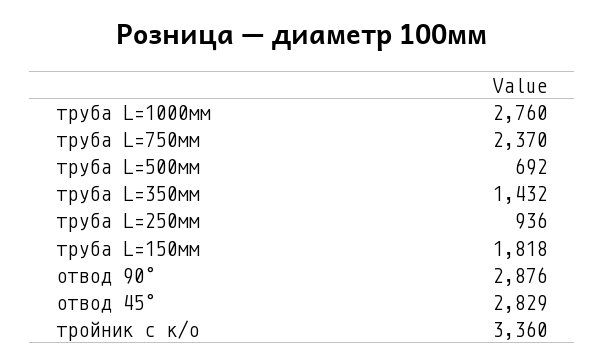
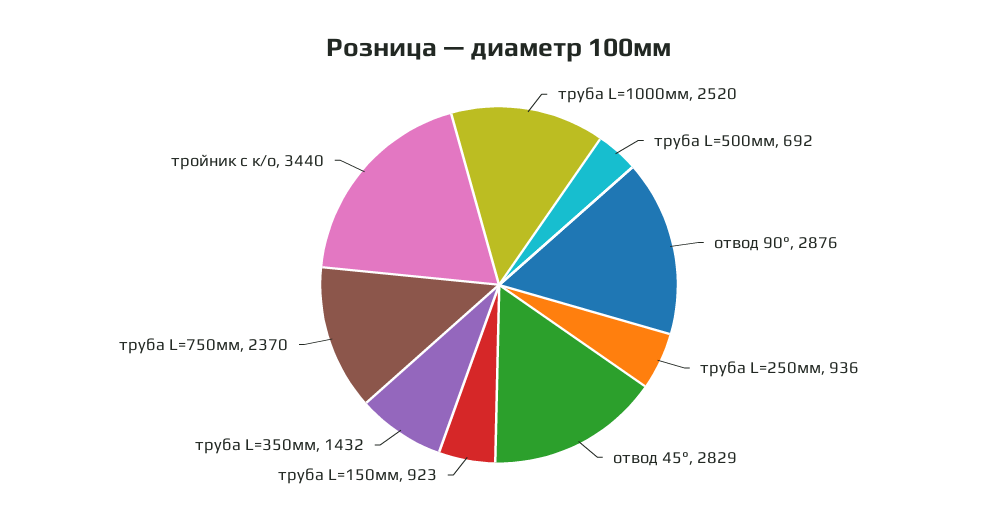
  {
-   "труба L=1000мм": 2760,
+   "труба L=1000мм": 2520,
    "труба L=750мм": 2370,
    "труба L=500мм": 692,
    "труба L=350мм": 1432,
    "труба L=250мм": 936,
-   "труба L=150мм": 1818,
+   "труба L=150мм": 923,
    "отвод 90°": 2876,
    "отвод 45°": 2829,
-   "тройник с к/о": 3360
+   "тройник с к/о": 3440
  }

